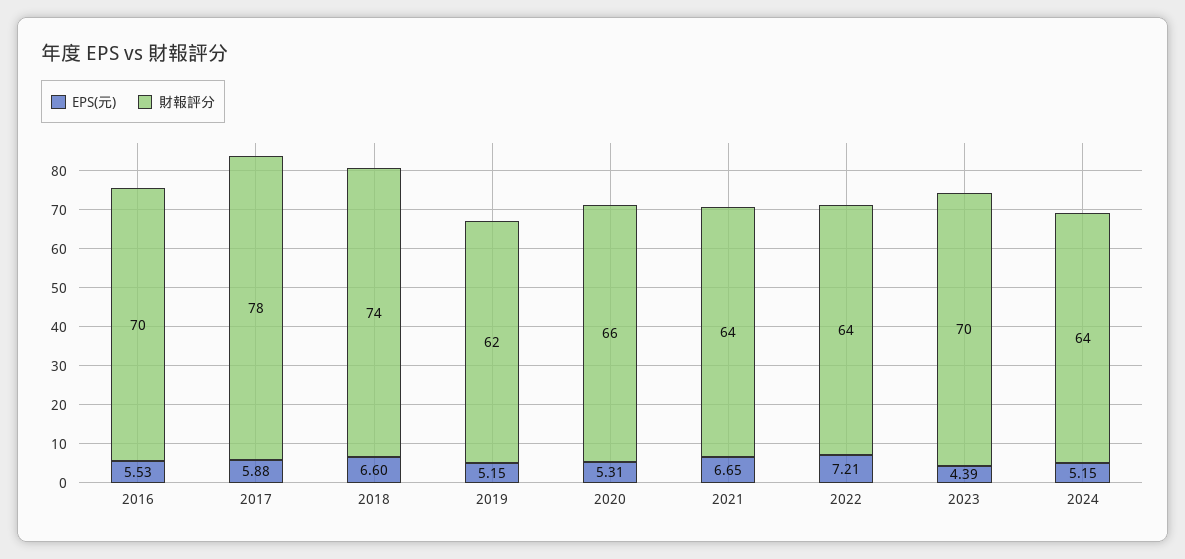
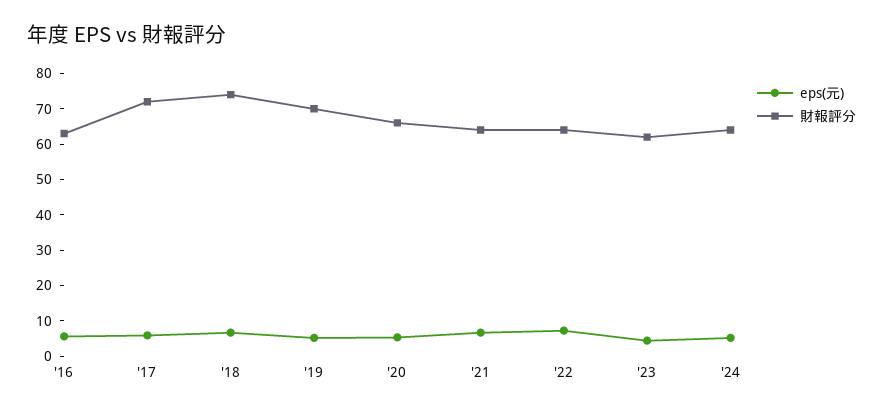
  {
    "EPS(元)": {
      "2016": 5.53,
      "2017": 5.88,
      "2018": 6.6,
      "2019": 5.15,
      "2020": 5.31,
      "2021": 6.65,
      "2022": 7.21,
      "2023": 4.39,
      "2024": 5.15
    },
    "財報評分": {
-     "2016": 70,
+     "2016": 62.5,
-     "2017": 78,
+     "2017": 72.5,
      "2018": 74,
-     "2019": 62,
+     "2019": 70,
      "2020": 66,
      "2021": 64,
      "2022": 64,
-     "2023": 70,
+     "2023": 62.5,
      "2024": 64
    }
  }

